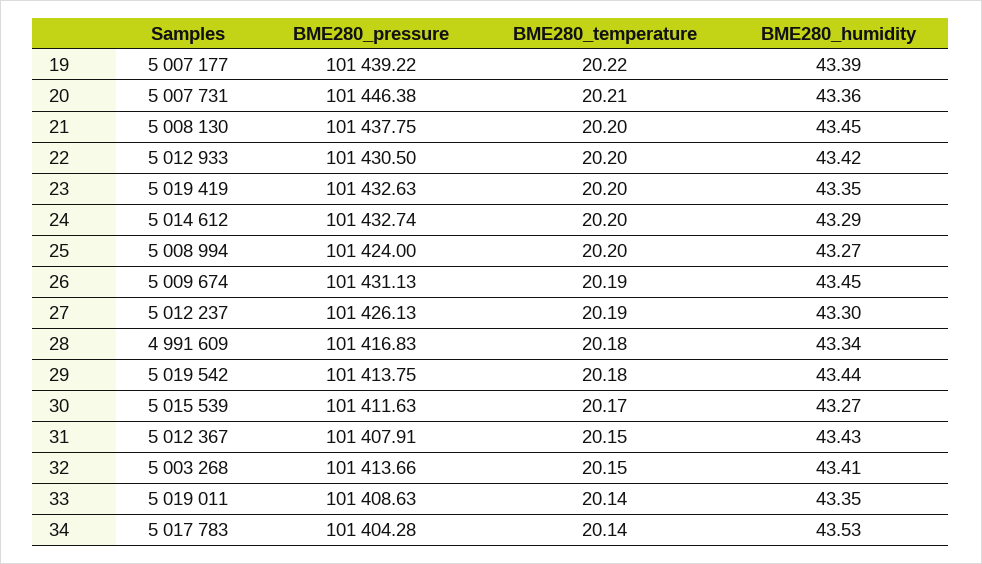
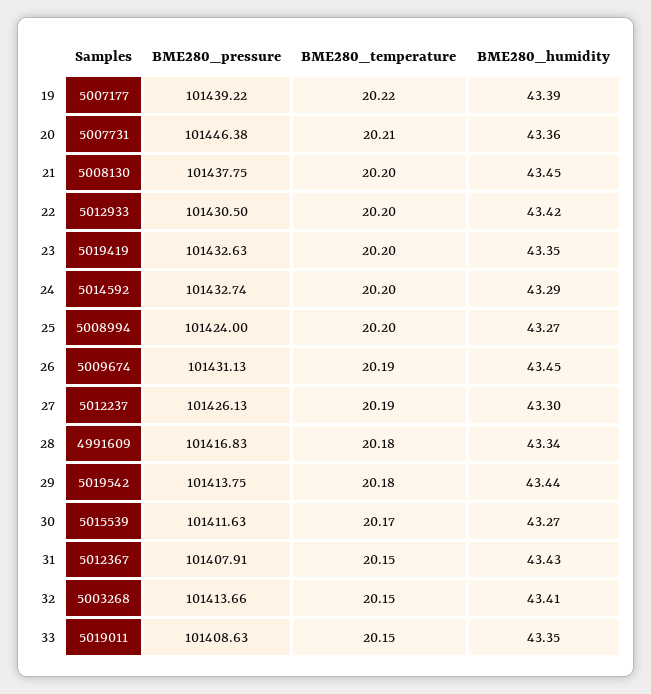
  {
    "Samples": {
      "19": 5007177,
      "20": 5007731,
      "21": 5008130,
      "22": 5012933,
      "23": 5019419,
-     "24": 5014612,
+     "24": 5014592,
      "25": 5008994,
      "26": 5009674,
      "27": 5012237,
      "28": 4991609,
      "29": 5019542,
      "30": 5015539,
      "31": 5012367,
      "32": 5003268,
-     "33": 5019011,
+     "33": 5019011
-     "34": 5017783
    },
    "BME280_pressure": {
      "19": 101439.22,
      "20": 101446.38,
      "21": 101437.75,
      "22": 101430.5,
      "23": 101432.63,
      "24": 101432.74,
      "25": 101424,
      "26": 101431.13,
      "27": 101426.13,
      "28": 101416.83,
      "29": 101413.75,
      "30": 101411.63,
      "31": 101407.91,
      "32": 101413.66,
-     "33": 101408.63,
+     "33": 101408.63
-     "34": 101404.28
    },
    "BME280_temperature": {
      "19": 20.22,
      "20": 20.21,
      "21": 20.2,
      "22": 20.2,
      "23": 20.2,
      "24": 20.2,
      "25": 20.2,
      "26": 20.19,
      "27": 20.19,
      "28": 20.18,
      "29": 20.18,
      "30": 20.17,
      "31": 20.15,
      "32": 20.15,
-     "33": 20.14,
+     "33": 20.15
-     "34": 20.14
    },
    "BME280_humidity": {
      "19": 43.39,
      "20": 43.36,
      "21": 43.45,
      "22": 43.42,
      "23": 43.35,
      "24": 43.29,
      "25": 43.27,
      "26": 43.45,
      "27": 43.3,
      "28": 43.34,
      "29": 43.44,
      "30": 43.27,
      "31": 43.43,
      "32": 43.41,
-     "33": 43.35,
+     "33": 43.35
-     "34": 43.53
    }
  }

